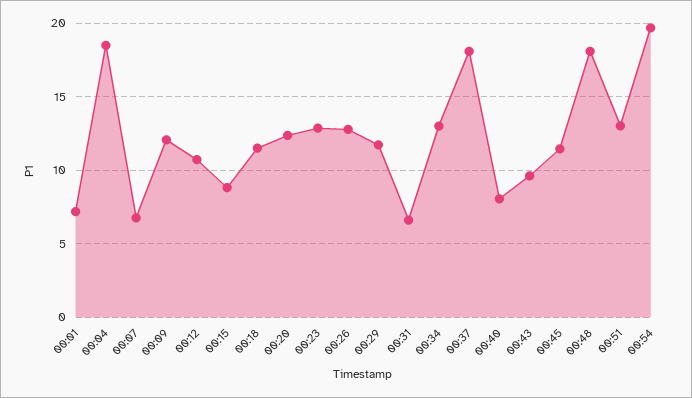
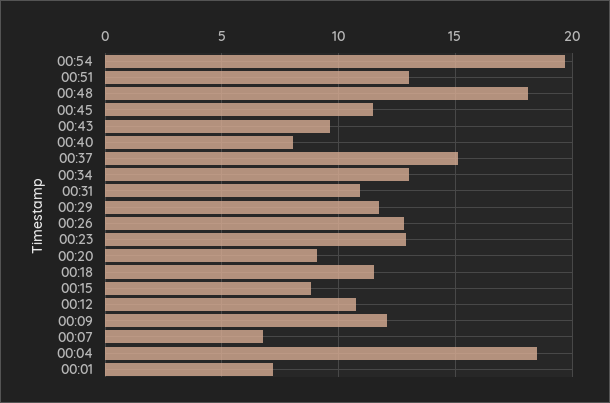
  {
    "00:01": 7,
    "00:04": 18.5,
    "00:07": 7,
    "00:09": 12,
    "00:12": 10.5,
    "00:15": 9,
    "00:18": 11.5,
-   "00:20": 12.5,
+   "00:20": 9,
    "00:23": 13,
    "00:26": 13,
    "00:29": 11.5,
-   "00:31": 6.5,
+   "00:31": 11,
    "00:34": 13,
-   "00:37": 18,
+   "00:37": 15,
    "00:40": 8,
    "00:43": 9.5,
    "00:45": 11.5,
    "00:48": 18,
    "00:51": 13,
    "00:54": 19.5
  }

